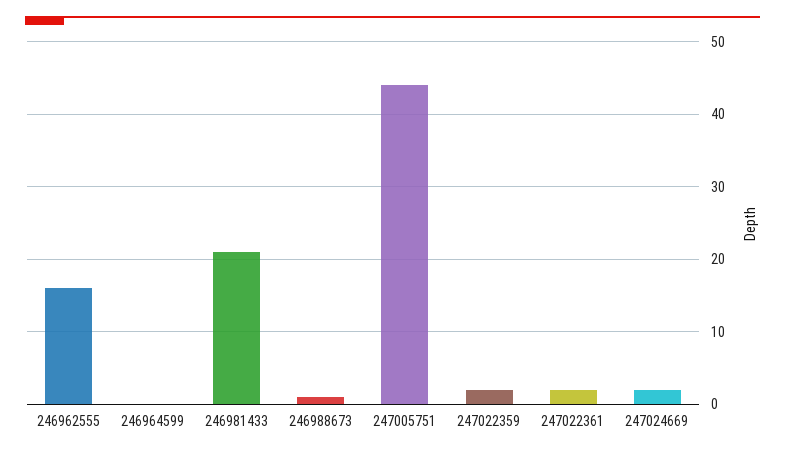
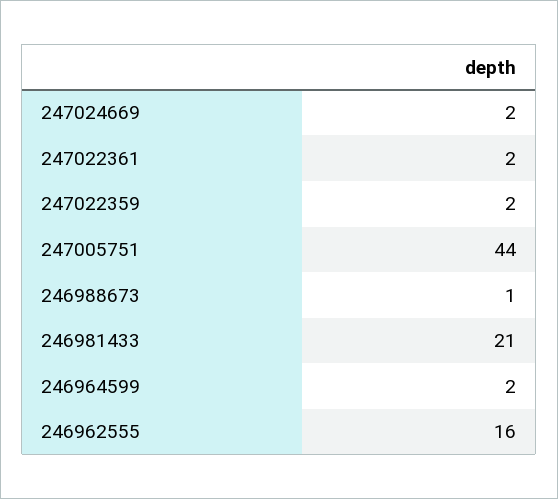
  {
    "246962555": 16,
-   "246964599": 0,
+   "246964599": 2,
    "246981433": 21,
    "246988673": 1,
    "247005751": 44,
    "247022359": 2,
    "247022361": 2,
    "247024669": 2
  }

